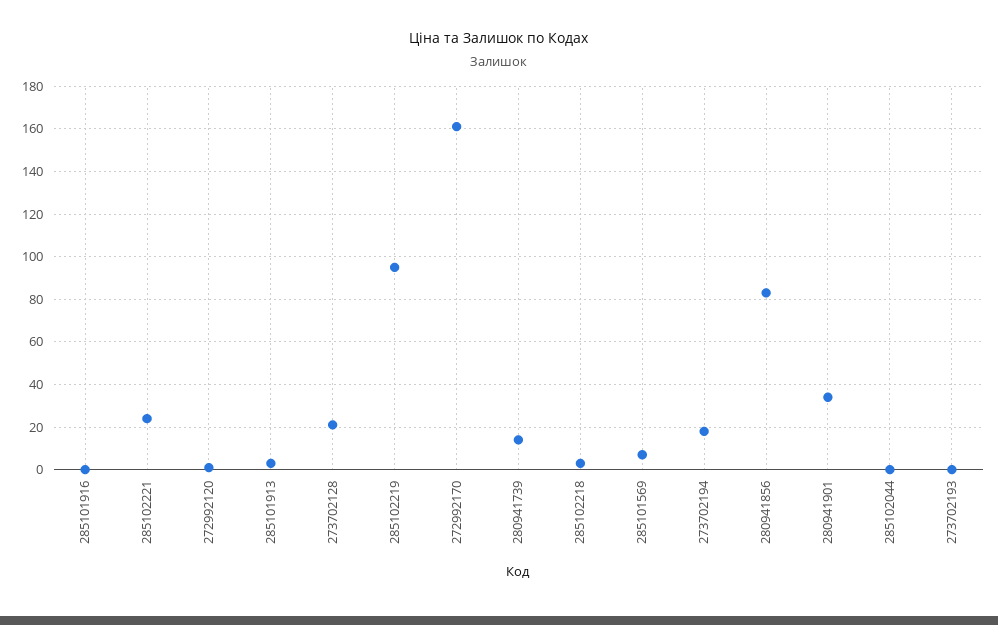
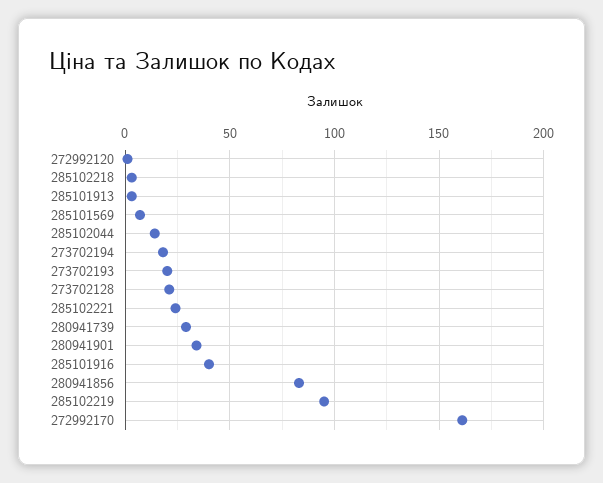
  {
-   "285101916": 0,
+   "285101916": 40,
    "285102221": 25,
    "272992120": 0,
    "285101913": 5,
    "273702128": 20,
    "285102219": 95,
    "272992170": 160,
-   "280941739": 15,
+   "280941739": 30,
    "285102218": 5,
    "285101569": 5,
    "273702194": 20,
    "280941856": 85,
    "280941901": 35,
-   "285102044": 0,
+   "285102044": 15,
-   "273702193": 0
+   "273702193": 20
  }

